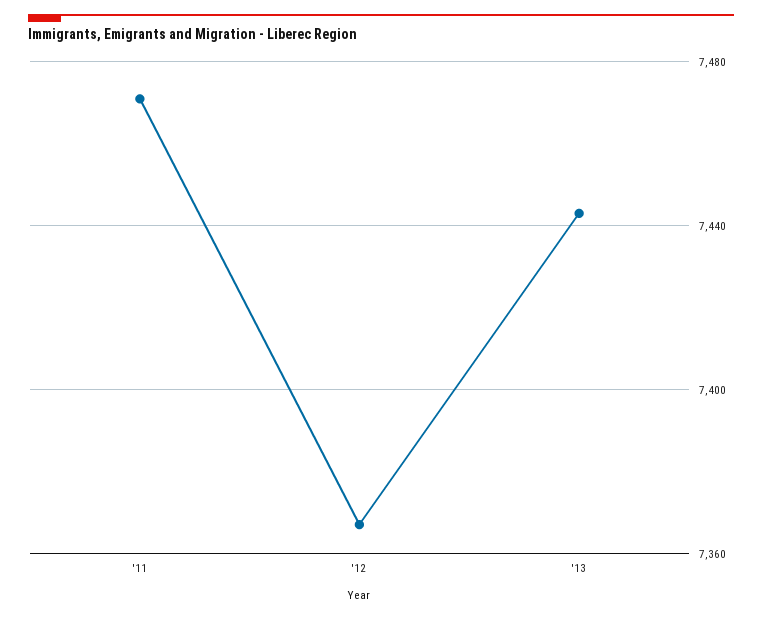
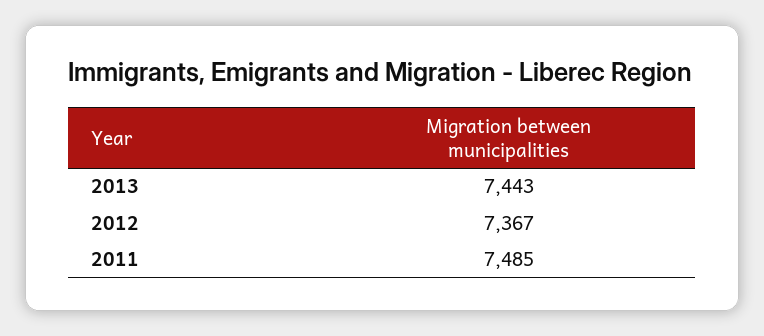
  {
-   "'11": 7470,
+   "'11": 7485,
    "'12": 7367,
    "'13": 7443
  }

